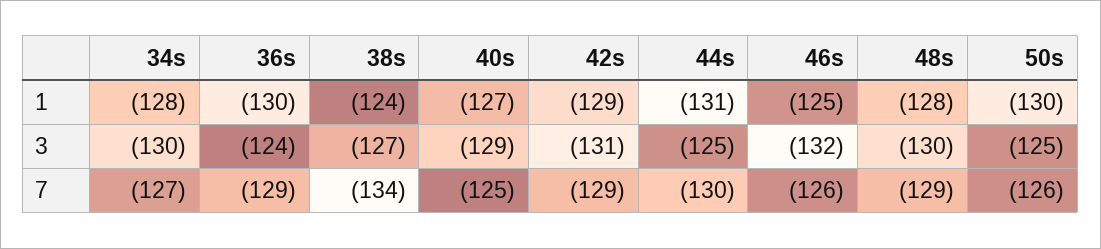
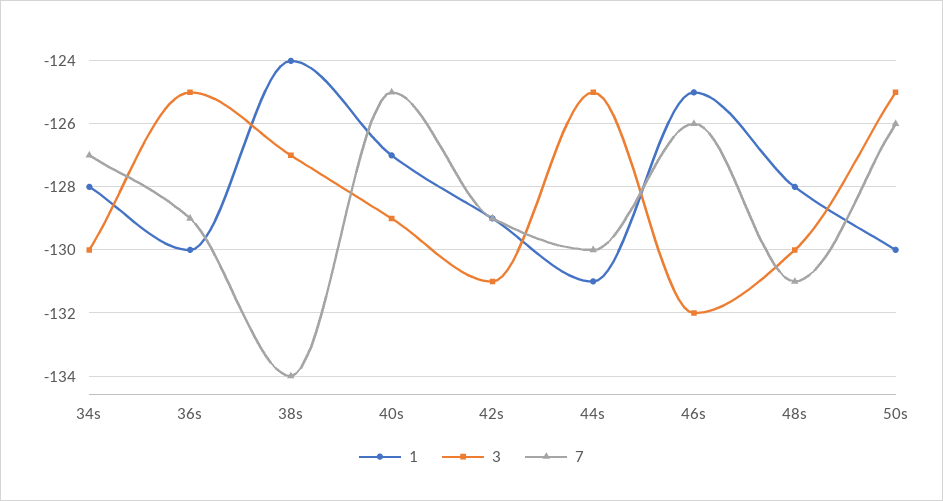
  {
    "1": {
      "34s": -128,
      "36s": -130,
      "38s": -124,
      "40s": -127,
      "42s": -129,
      "44s": -131,
      "46s": -125,
      "48s": -128,
      "50s": -130
    },
    "3": {
      "34s": -130,
-     "36s": -124,
+     "36s": -125,
      "38s": -127,
      "40s": -129,
      "42s": -131,
      "44s": -125,
      "46s": -132,
      "48s": -130,
      "50s": -125
    },
    "7": {
      "34s": -127,
      "36s": -129,
      "38s": -134,
      "40s": -125,
      "42s": -129,
      "44s": -130,
      "46s": -126,
-     "48s": -129,
+     "48s": -131,
      "50s": -126
    }
  }

